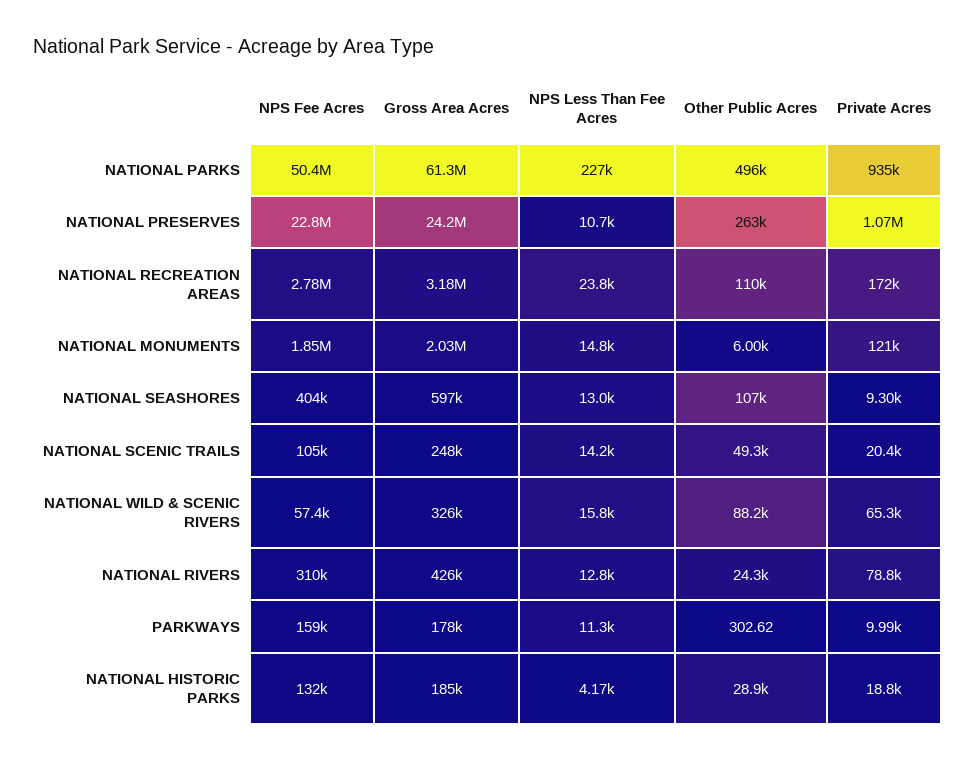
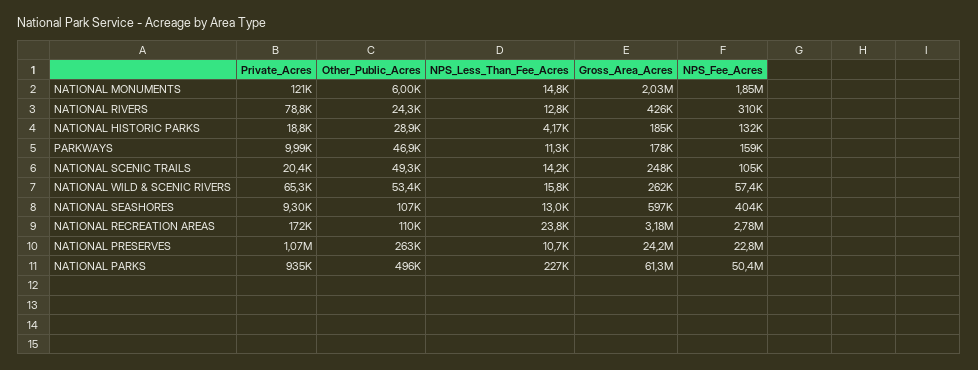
  {
    "NPS Fee Acres": {
      "NATIONAL PARKS": 50400000,
      "NATIONAL PRESERVES": 22800000,
      "NATIONAL RECREATION AREAS": 2780000,
      "NATIONAL MONUMENTS": 1850000,
      "NATIONAL SEASHORES": 404000,
      "NATIONAL SCENIC TRAILS": 105000,
      "NATIONAL WILD & SCENIC RIVERS": 57400,
      "NATIONAL RIVERS": 310000,
      "PARKWAYS": 159000,
      "NATIONAL HISTORIC PARKS": 132000
    },
    "Gross Area Acres": {
      "NATIONAL PARKS": 61300000,
      "NATIONAL PRESERVES": 24200000,
      "NATIONAL RECREATION AREAS": 3180000,
      "NATIONAL MONUMENTS": 2030000,
      "NATIONAL SEASHORES": 597000,
      "NATIONAL SCENIC TRAILS": 248000,
-     "NATIONAL WILD & SCENIC RIVERS": 326000,
+     "NATIONAL WILD & SCENIC RIVERS": 262000,
      "NATIONAL RIVERS": 426000,
      "PARKWAYS": 178000,
      "NATIONAL HISTORIC PARKS": 185000
    },
    "NPS Less Than Fee Acres": {
      "NATIONAL PARKS": 227000,
      "NATIONAL PRESERVES": 10700,
      "NATIONAL RECREATION AREAS": 23800,
      "NATIONAL MONUMENTS": 14800,
      "NATIONAL SEASHORES": 13000,
      "NATIONAL SCENIC TRAILS": 14200,
      "NATIONAL WILD & SCENIC RIVERS": 15800,
      "NATIONAL RIVERS": 12800,
      "PARKWAYS": 11300,
      "NATIONAL HISTORIC PARKS": 4170
    },
    "Other Public Acres": {
      "NATIONAL PARKS": 496000,
      "NATIONAL PRESERVES": 263000,
      "NATIONAL RECREATION AREAS": 110000,
      "NATIONAL MONUMENTS": 6000,
      "NATIONAL SEASHORES": 107000,
      "NATIONAL SCENIC TRAILS": 49300,
-     "NATIONAL WILD & SCENIC RIVERS": 88200,
+     "NATIONAL WILD & SCENIC RIVERS": 53400,
      "NATIONAL RIVERS": 24300,
-     "PARKWAYS": 302.62,
+     "PARKWAYS": 46900,
      "NATIONAL HISTORIC PARKS": 28900
    },
    "Private Acres": {
      "NATIONAL PARKS": 935000,
      "NATIONAL PRESERVES": 1070000,
      "NATIONAL RECREATION AREAS": 172000,
      "NATIONAL MONUMENTS": 121000,
      "NATIONAL SEASHORES": 9300,
      "NATIONAL SCENIC TRAILS": 20400,
      "NATIONAL WILD & SCENIC RIVERS": 65300,
      "NATIONAL RIVERS": 78800,
      "PARKWAYS": 9990,
      "NATIONAL HISTORIC PARKS": 18800
    }
  }

